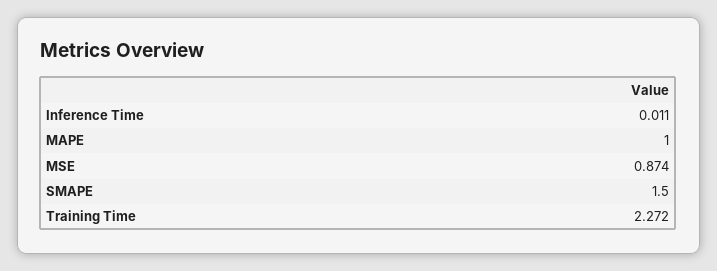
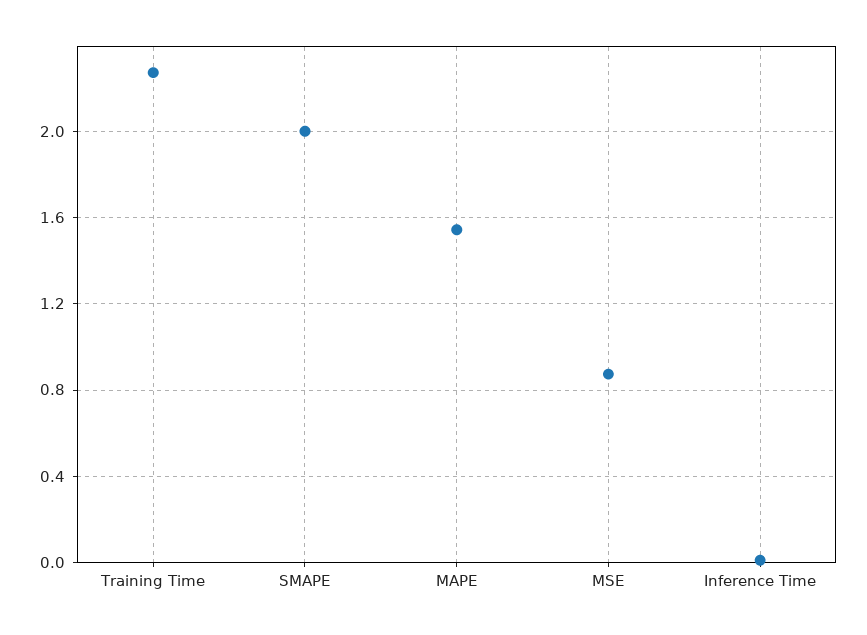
  {
    "Inference Time": 0.011,
-   "MAPE": 1,
+   "MAPE": 1.55,
    "MSE": 0.874,
-   "SMAPE": 1.5,
+   "SMAPE": 2,
    "Training Time": 2.272
  }

